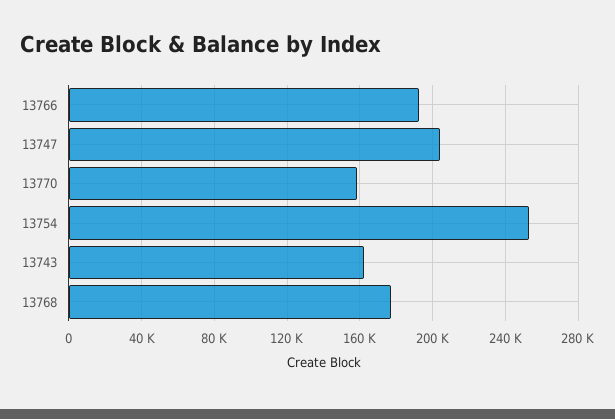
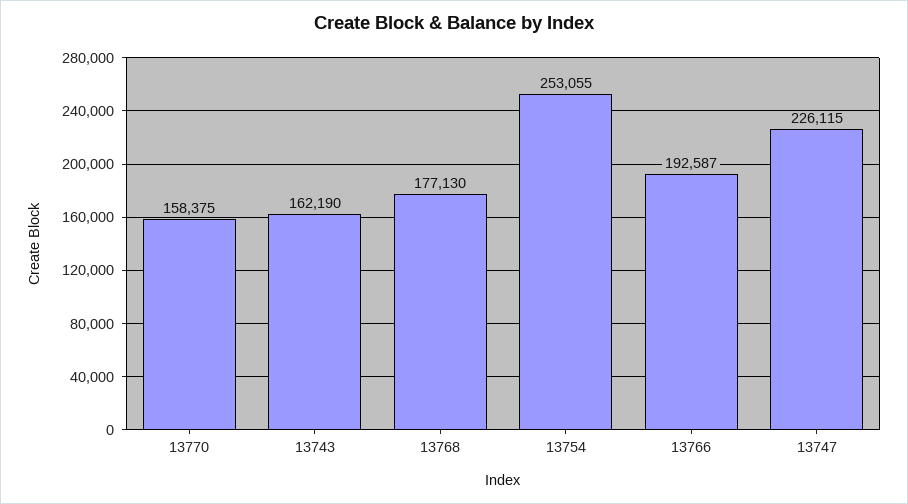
  {
    "13766": 192587,
-   "13747": 205000,
+   "13747": 226115,
    "13770": 158375,
    "13754": 253055,
    "13743": 162190,
    "13768": 177130
  }

